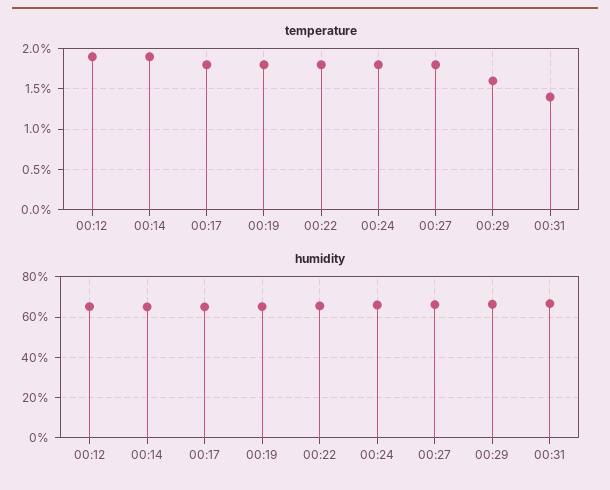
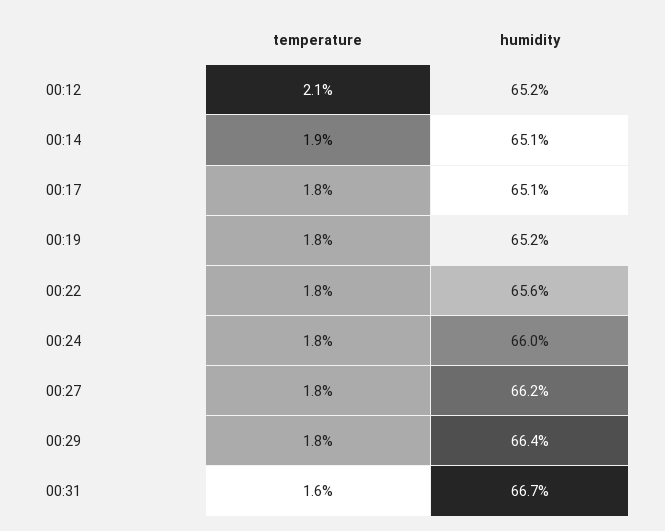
  {
    "temperature": {
-     "00:12": 1.9,
+     "00:12": 2.1,
      "00:14": 1.9,
      "00:17": 1.8,
      "00:19": 1.8,
      "00:22": 1.8,
      "00:24": 1.8,
      "00:27": 1.8,
-     "00:29": 1.6,
+     "00:29": 1.8,
-     "00:31": 1.4
+     "00:31": 1.6
    },
    "humidity": {
      "00:12": 65.2,
      "00:14": 65.1,
      "00:17": 65.1,
      "00:19": 65.2,
      "00:22": 65.6,
      "00:24": 66,
      "00:27": 66.2,
      "00:29": 66.4,
      "00:31": 66.7
    }
  }

